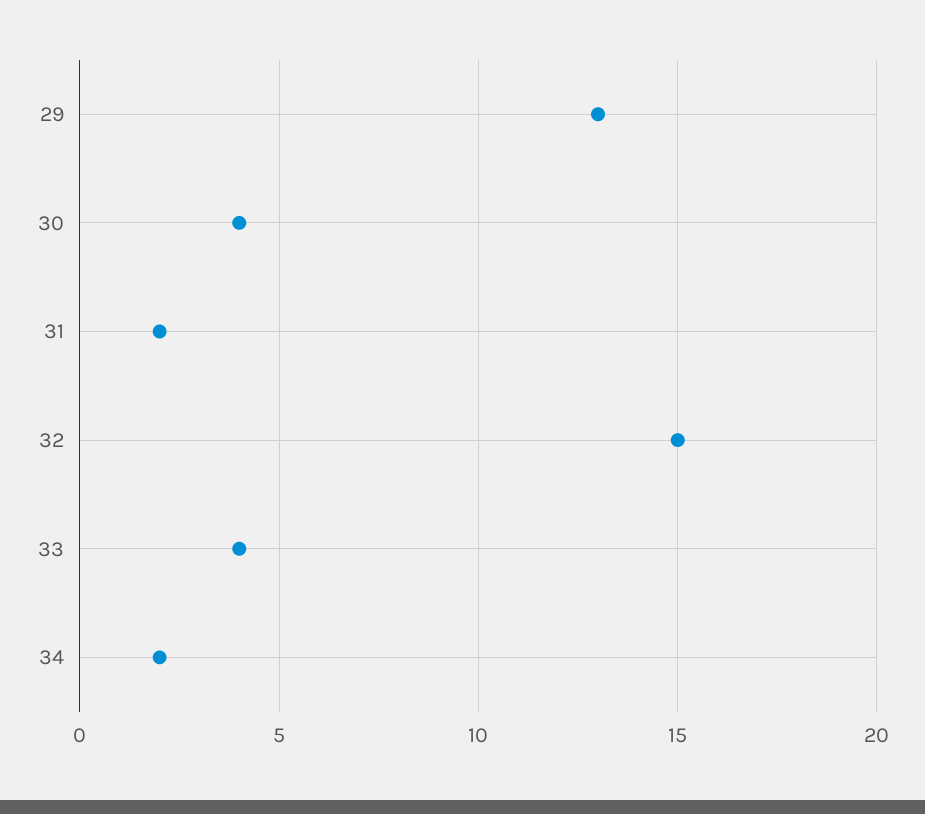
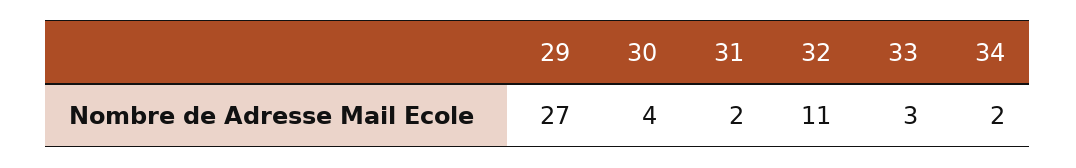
  {
-   "29": 13,
+   "29": 27,
    "30": 4,
    "31": 2,
-   "32": 15,
+   "32": 11,
-   "33": 4,
+   "33": 3,
    "34": 2
  }

